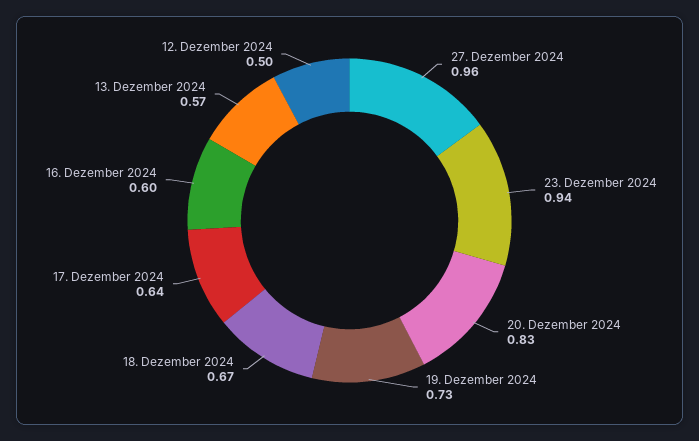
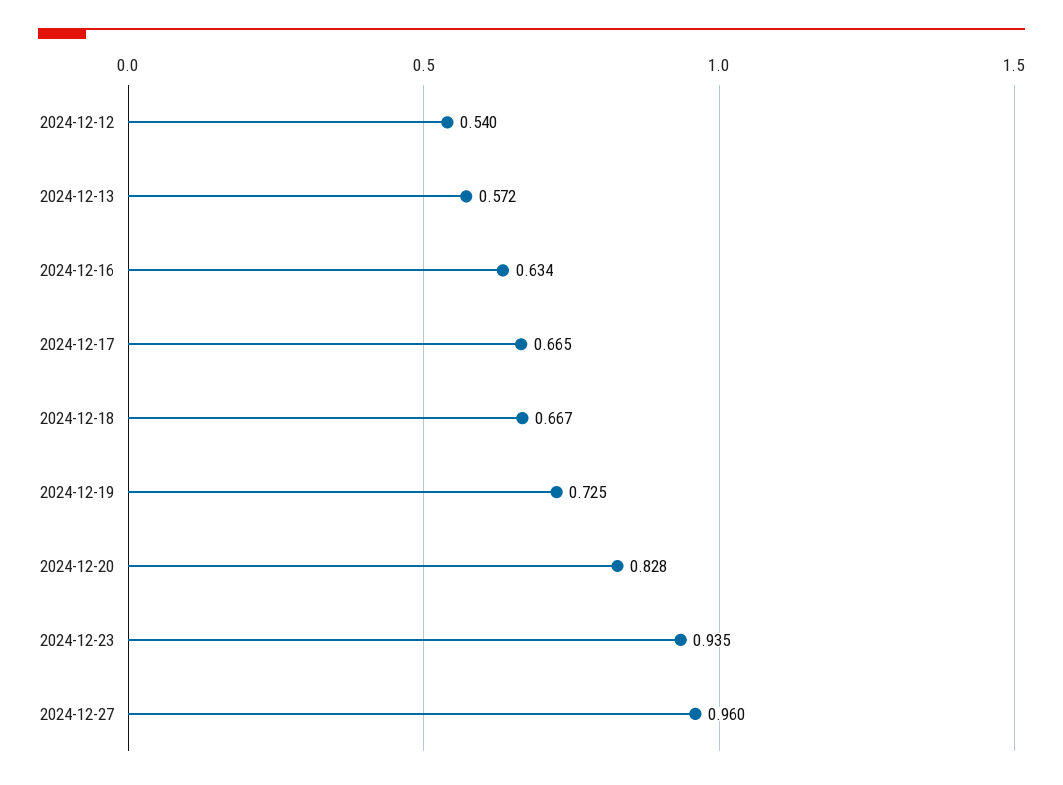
  {
    "27. Dezember 2024": 0.96,
    "23. Dezember 2024": 0.935,
    "20. Dezember 2024": 0.828,
    "19. Dezember 2024": 0.725,
    "18. Dezember 2024": 0.667,
-   "17. Dezember 2024": 0.64,
+   "17. Dezember 2024": 0.665,
-   "16. Dezember 2024": 0.6,
+   "16. Dezember 2024": 0.634,
    "13. Dezember 2024": 0.572,
-   "12. Dezember 2024": 0.5
+   "12. Dezember 2024": 0.54
  }

